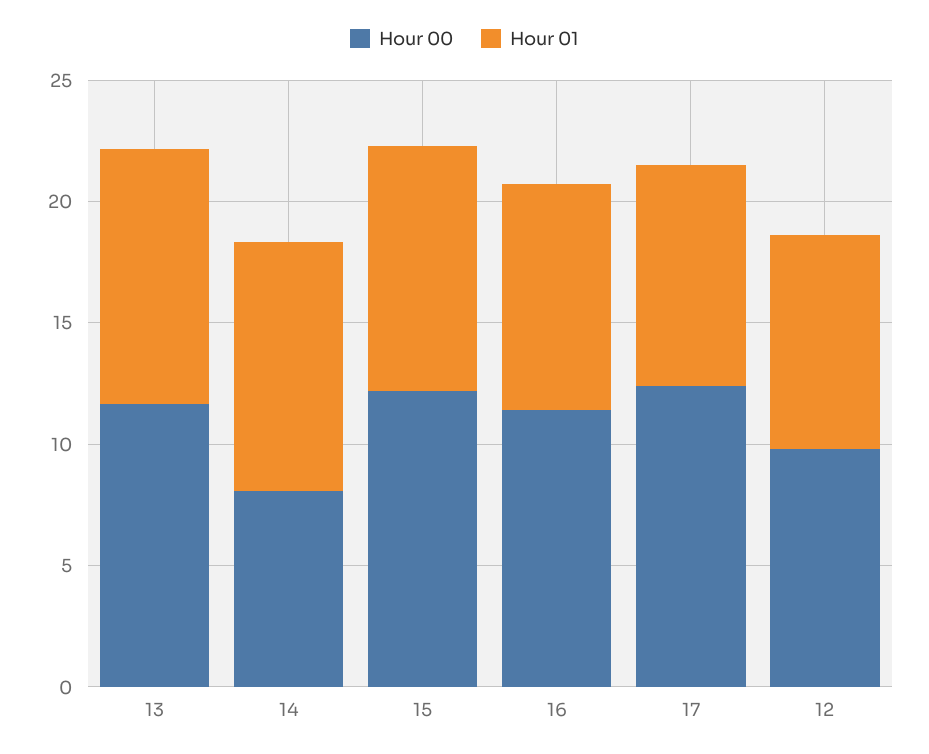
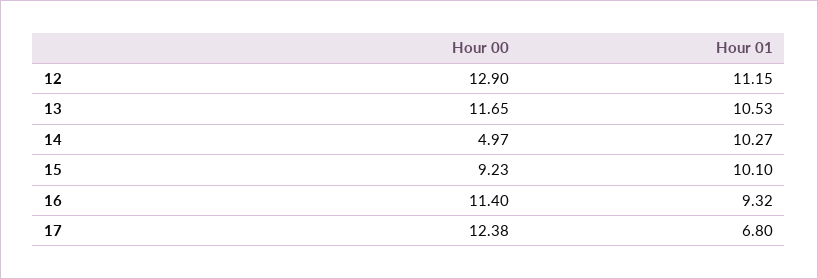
  {
    "Hour 00": {
      "13": 11.65,
-     "14": 8,
+     "14": 4.97,
-     "15": 12,
+     "15": 9.23,
      "16": 11.4,
      "17": 12.38,
-     "12": 10
+     "12": 12.9
    },
    "Hour 01": {
      "13": 10.53,
      "14": 10.27,
      "15": 10.1,
      "16": 9.32,
-     "17": 9,
+     "17": 6.8,
-     "12": 9
+     "12": 11.15
    }
  }

